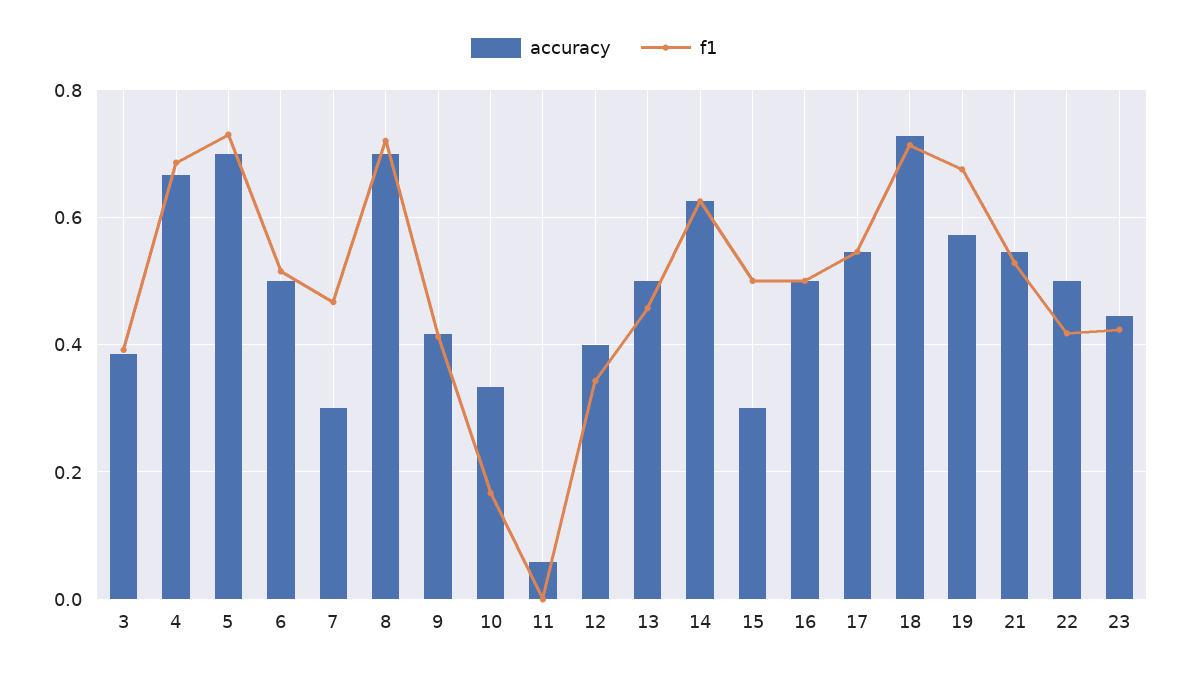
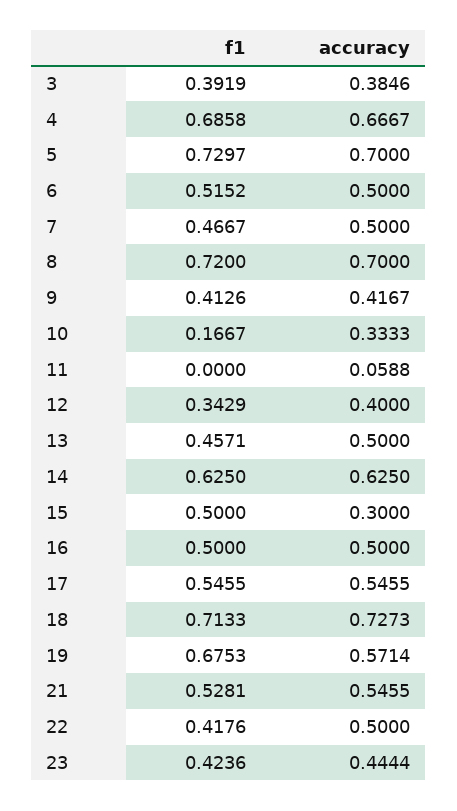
  {
    "accuracy": {
      "3": 0.3846,
      "4": 0.6667,
      "5": 0.7,
      "6": 0.5,
-     "7": 0.3,
+     "7": 0.5,
      "8": 0.7,
      "9": 0.4167,
      "10": 0.3333,
      "11": 0.0588,
      "12": 0.4,
      "13": 0.5,
      "14": 0.625,
      "15": 0.3,
      "16": 0.5,
      "17": 0.5455,
      "18": 0.7273,
      "19": 0.5714,
      "21": 0.5455,
      "22": 0.5,
      "23": 0.4444
    },
    "f1": {
      "3": 0.3919,
      "4": 0.6858,
      "5": 0.7297,
      "6": 0.5152,
      "7": 0.4667,
      "8": 0.72,
      "9": 0.4126,
      "10": 0.1667,
      "11": 0,
      "12": 0.3429,
      "13": 0.4571,
      "14": 0.625,
      "15": 0.5,
      "16": 0.5,
      "17": 0.5455,
      "18": 0.7133,
      "19": 0.6753,
      "21": 0.5281,
      "22": 0.4176,
      "23": 0.4236
    }
  }

